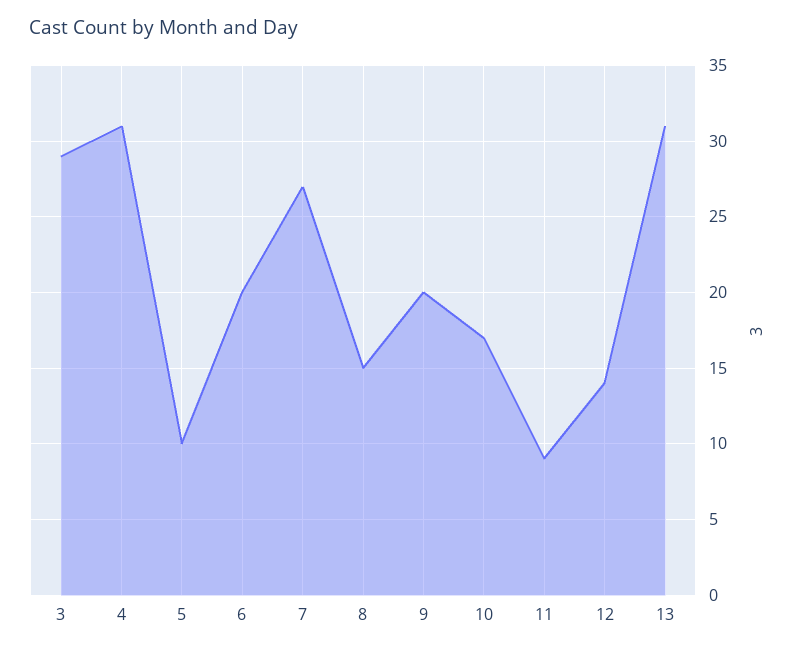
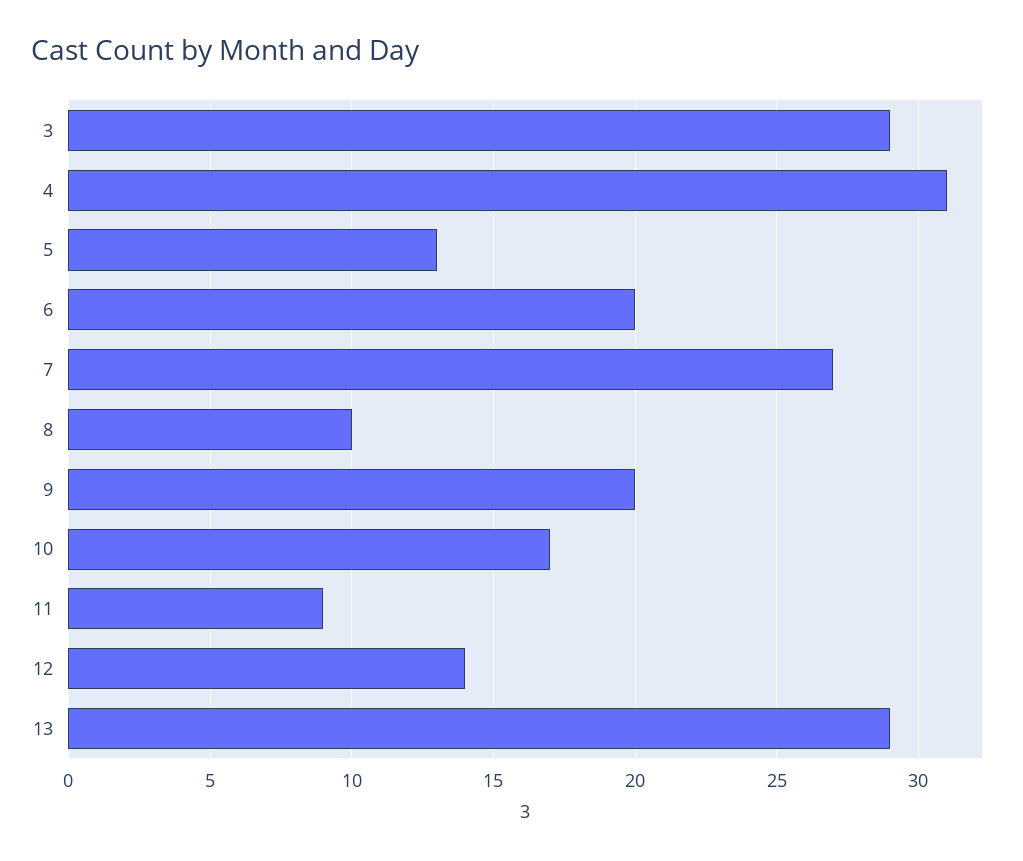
  {
    "3": 29,
    "4": 31,
-   "5": 10,
+   "5": 13,
    "6": 20,
    "7": 27,
-   "8": 15,
+   "8": 10,
    "9": 20,
    "10": 17,
    "11": 9,
    "12": 14,
-   "13": 31
+   "13": 29
  }

